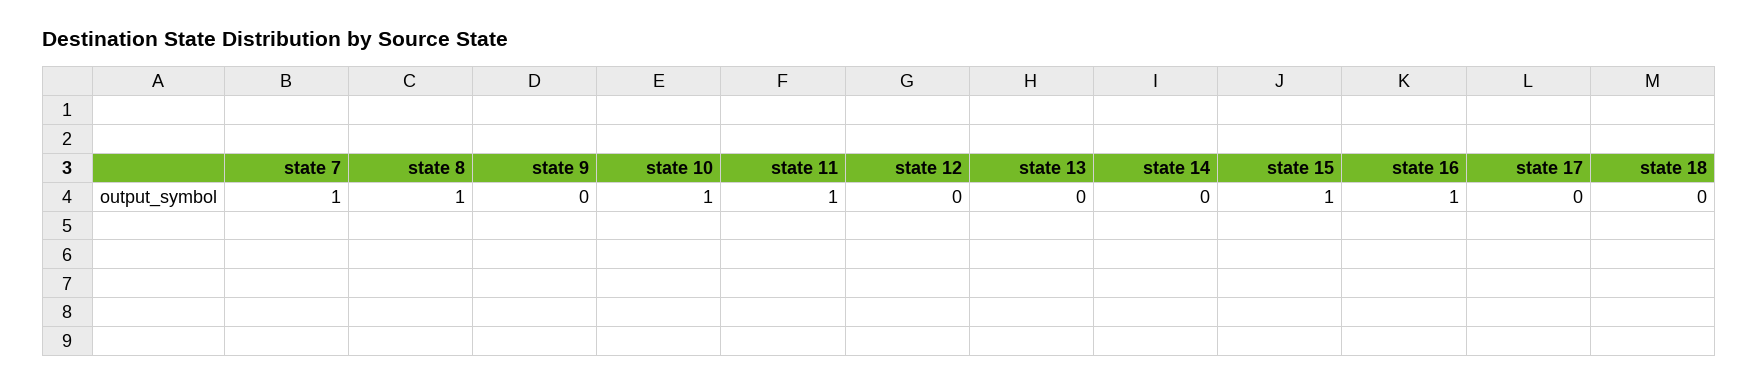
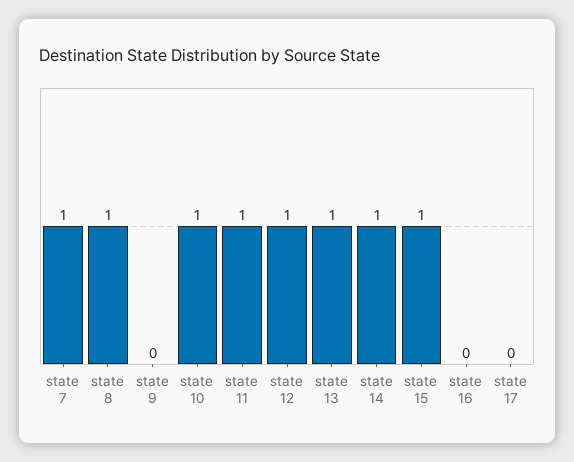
  {
    "state 7": 1,
    "state 8": 1,
    "state 9": 0,
    "state 10": 1,
    "state 11": 1,
-   "state 12": 0,
+   "state 12": 1,
-   "state 13": 0,
+   "state 13": 1,
-   "state 14": 0,
+   "state 14": 1,
    "state 15": 1,
-   "state 16": 1,
+   "state 16": 0,
-   "state 17": 0,
+   "state 17": 0
-   "state 18": 0
  }

